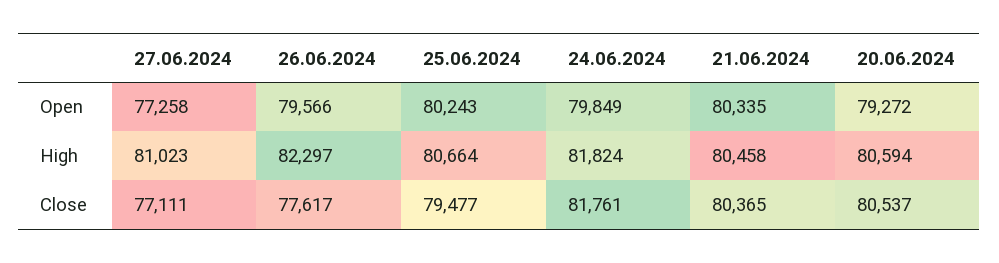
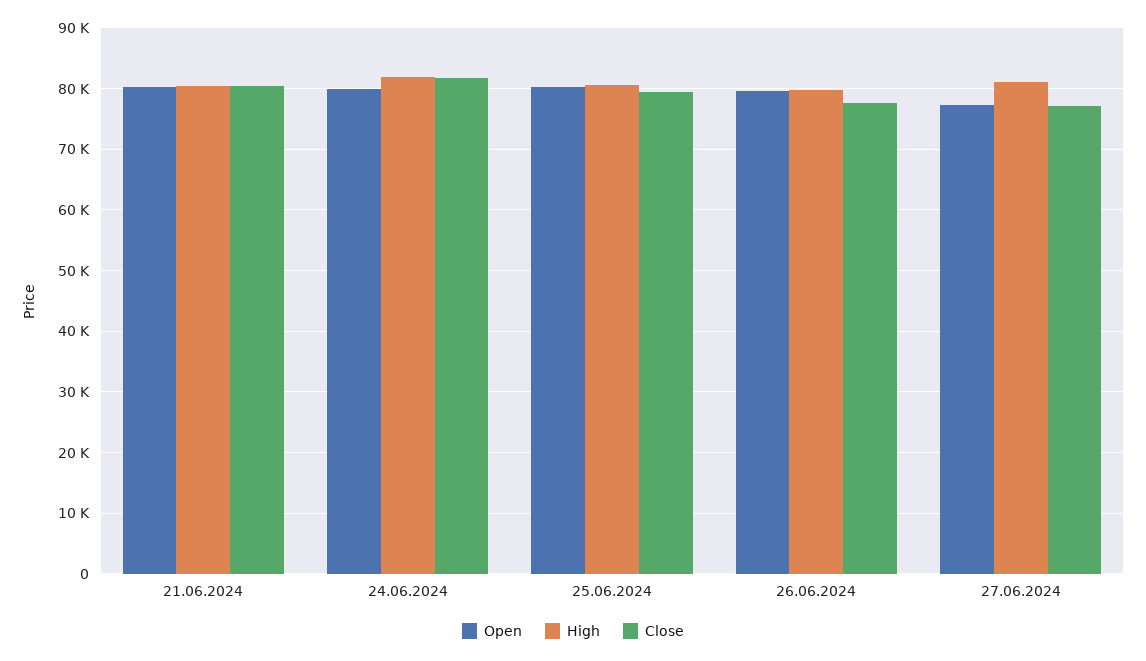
  {
    "Open": {
      "27.06.2024": 77258,
      "26.06.2024": 79566,
      "25.06.2024": 80243,
      "24.06.2024": 79849,
-     "21.06.2024": 80335,
+     "21.06.2024": 80335
-     "20.06.2024": 79272
    },
    "High": {
      "27.06.2024": 81023,
-     "26.06.2024": 82297,
+     "26.06.2024": 80000,
      "25.06.2024": 80664,
      "24.06.2024": 81824,
-     "21.06.2024": 80458,
+     "21.06.2024": 80458
-     "20.06.2024": 80594
    },
    "Close": {
      "27.06.2024": 77111,
      "26.06.2024": 77617,
      "25.06.2024": 79477,
      "24.06.2024": 81761,
-     "21.06.2024": 80365,
+     "21.06.2024": 80365
-     "20.06.2024": 80537
    }
  }

